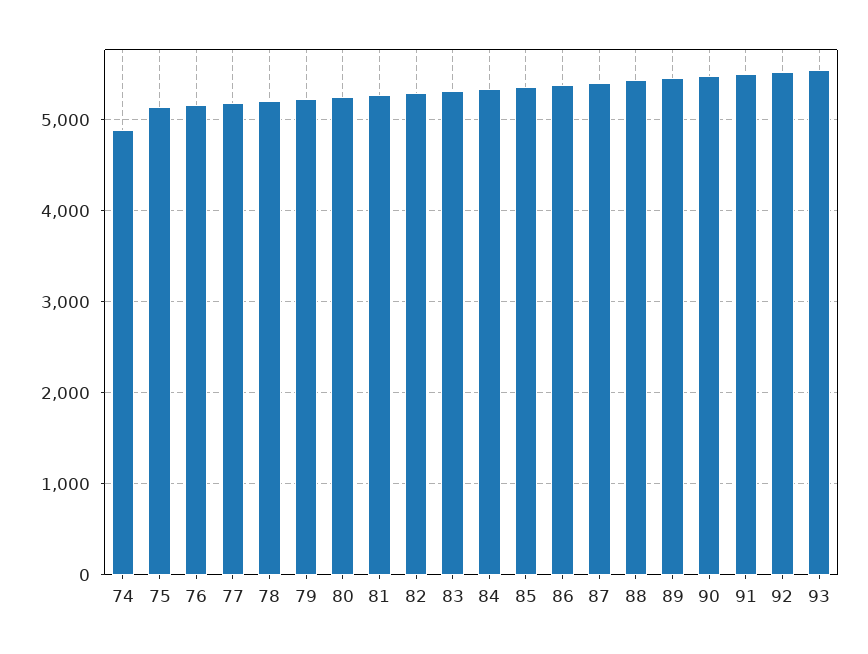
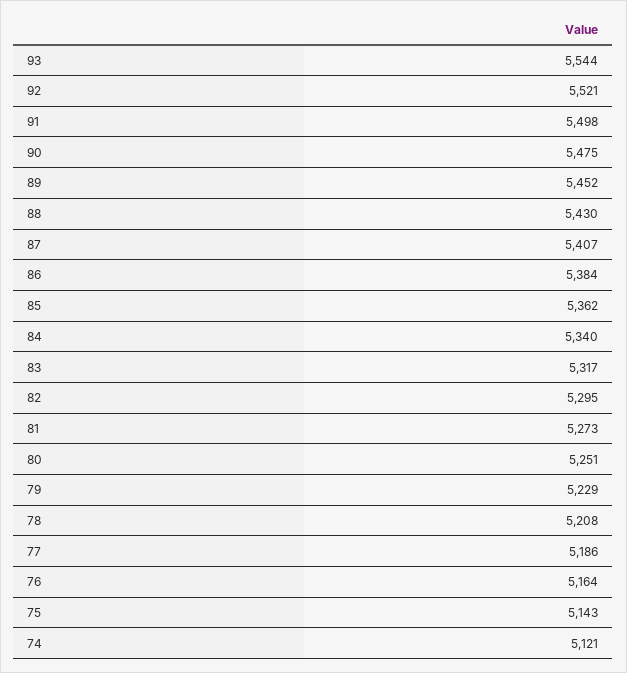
  {
-   "74": 4900,
+   "74": 5121,
    "75": 5143,
    "76": 5164,
    "77": 5186,
    "78": 5208,
    "79": 5229,
    "80": 5251,
    "81": 5273,
    "82": 5295,
    "83": 5317,
    "84": 5340,
    "85": 5362,
    "86": 5384,
    "87": 5407,
    "88": 5430,
    "89": 5452,
    "90": 5475,
    "91": 5498,
    "92": 5521,
    "93": 5544
  }

